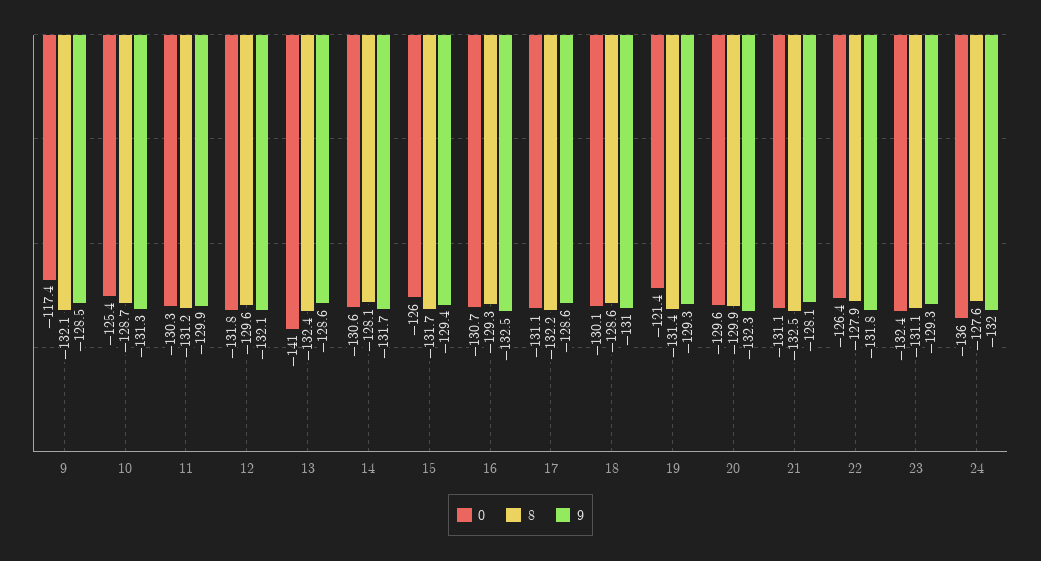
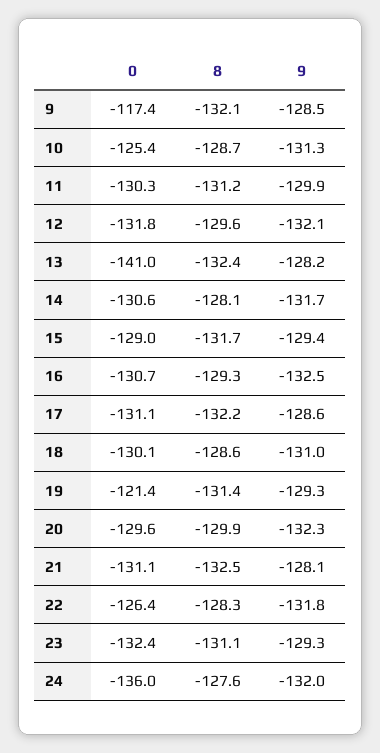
  {
    "0": {
      "9": -117.4,
      "10": -125.4,
      "11": -130.3,
      "12": -131.8,
      "13": -141,
      "14": -130.6,
-     "15": -126,
+     "15": -129,
      "16": -130.7,
      "17": -131.1,
      "18": -130.1,
      "19": -121.4,
      "20": -129.6,
      "21": -131.1,
      "22": -126.4,
      "23": -132.4,
      "24": -136
    },
    "8": {
      "9": -132.1,
      "10": -128.7,
      "11": -131.2,
      "12": -129.6,
      "13": -132.4,
      "14": -128.1,
      "15": -131.7,
      "16": -129.3,
      "17": -132.2,
      "18": -128.6,
      "19": -131.4,
      "20": -129.9,
      "21": -132.5,
-     "22": -127.9,
+     "22": -128.3,
      "23": -131.1,
      "24": -127.6
    },
    "9": {
      "9": -128.5,
      "10": -131.3,
      "11": -129.9,
      "12": -132.1,
-     "13": -128.6,
+     "13": -128.2,
      "14": -131.7,
      "15": -129.4,
      "16": -132.5,
      "17": -128.6,
      "18": -131,
      "19": -129.3,
      "20": -132.3,
      "21": -128.1,
      "22": -131.8,
      "23": -129.3,
      "24": -132
    }
  }

